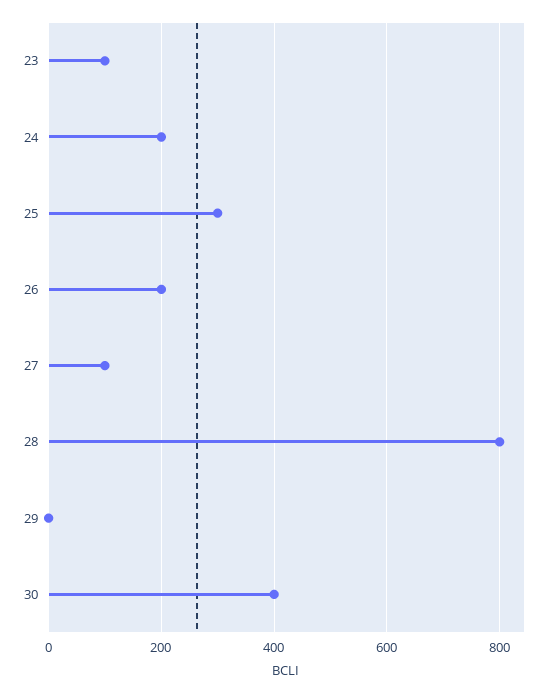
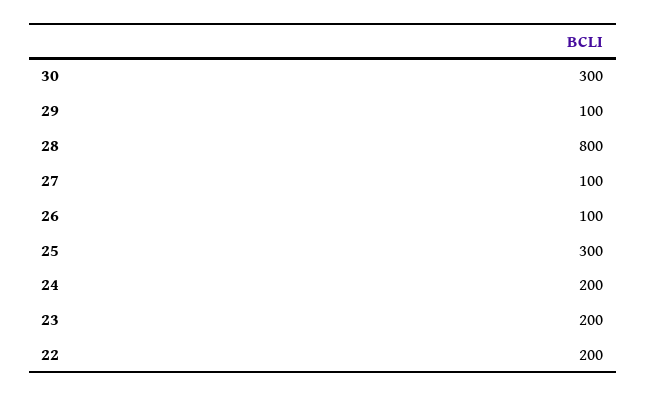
  {
-   "23": 100,
+   "23": 200,
    "24": 200,
    "25": 300,
-   "26": 200,
+   "26": 100,
    "27": 100,
    "28": 800,
-   "29": 0,
+   "29": 100,
-   "30": 400
+   "30": 300,
+   "22": 200
  }

